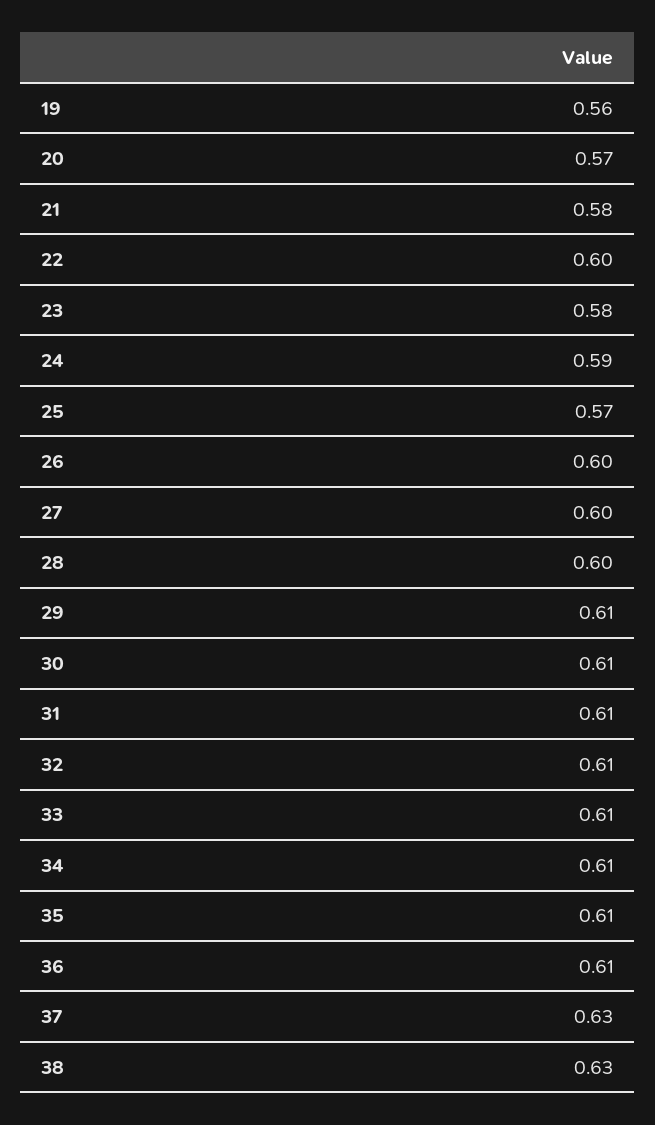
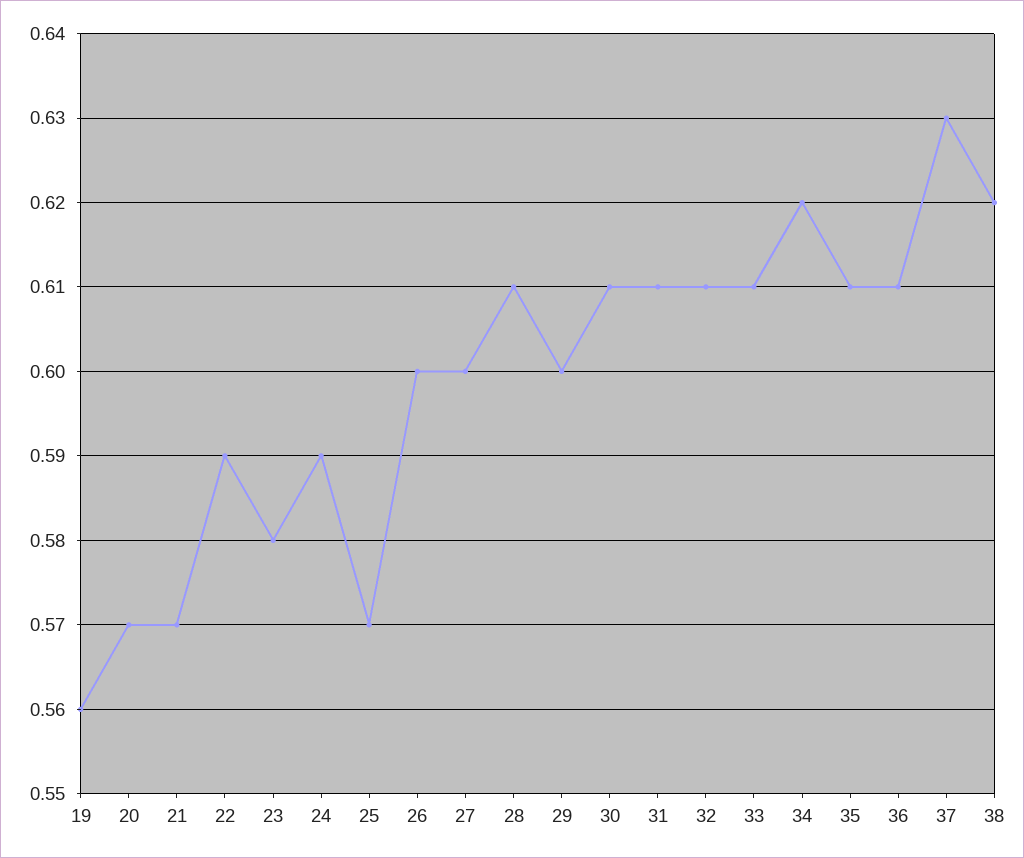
  {
    "19": 0.56,
    "20": 0.57,
-   "21": 0.58,
+   "21": 0.57,
-   "22": 0.6,
+   "22": 0.59,
    "23": 0.58,
    "24": 0.59,
    "25": 0.57,
    "26": 0.6,
    "27": 0.6,
-   "28": 0.6,
+   "28": 0.61,
-   "29": 0.61,
+   "29": 0.6,
    "30": 0.61,
    "31": 0.61,
    "32": 0.61,
    "33": 0.61,
-   "34": 0.61,
+   "34": 0.62,
    "35": 0.61,
    "36": 0.61,
    "37": 0.63,
-   "38": 0.63
+   "38": 0.62
  }

